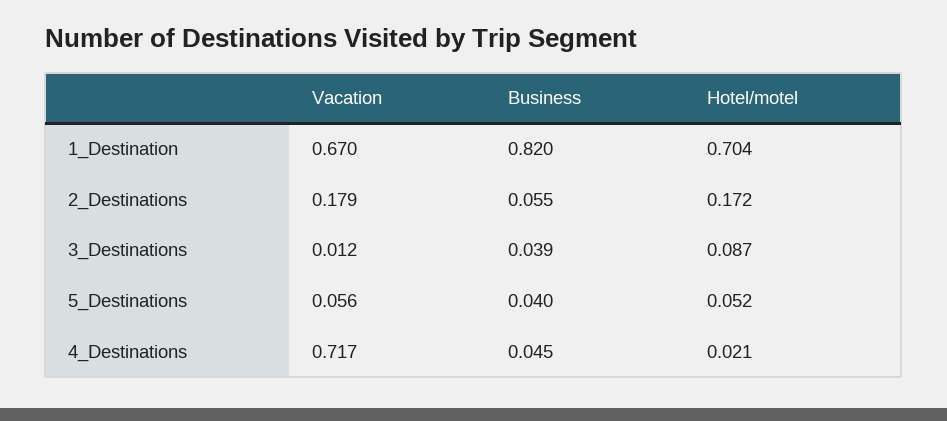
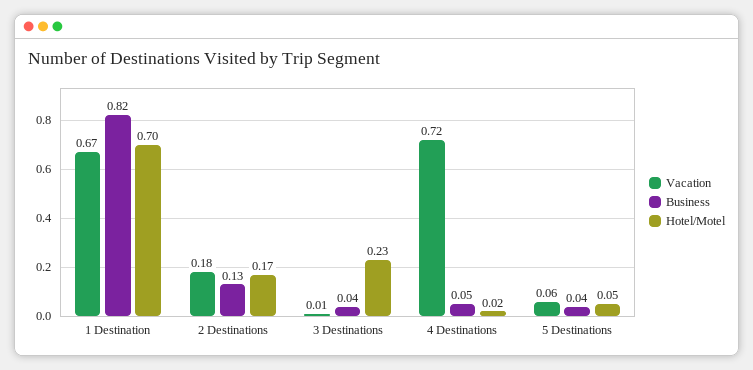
  {
    "Vacation": {
      "1_Destination": 0.67,
      "2_Destinations": 0.179,
      "3_Destinations": 0.012,
      "5_Destinations": 0.056,
      "4_Destinations": 0.717
    },
    "Business": {
      "1_Destination": 0.82,
-     "2_Destinations": 0.055,
+     "2_Destinations": 0.13,
      "3_Destinations": 0.039,
      "5_Destinations": 0.04,
      "4_Destinations": 0.045
    },
    "Hotel/motel": {
      "1_Destination": 0.704,
      "2_Destinations": 0.172,
-     "3_Destinations": 0.087,
+     "3_Destinations": 0.23,
      "5_Destinations": 0.052,
      "4_Destinations": 0.021
    }
  }

